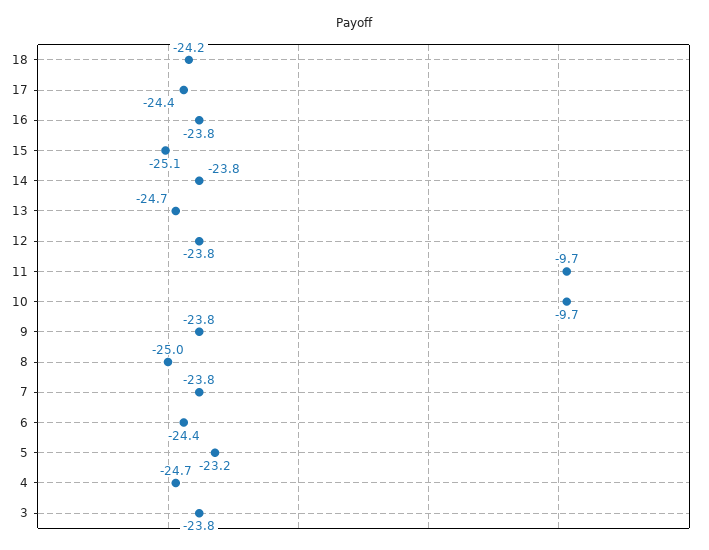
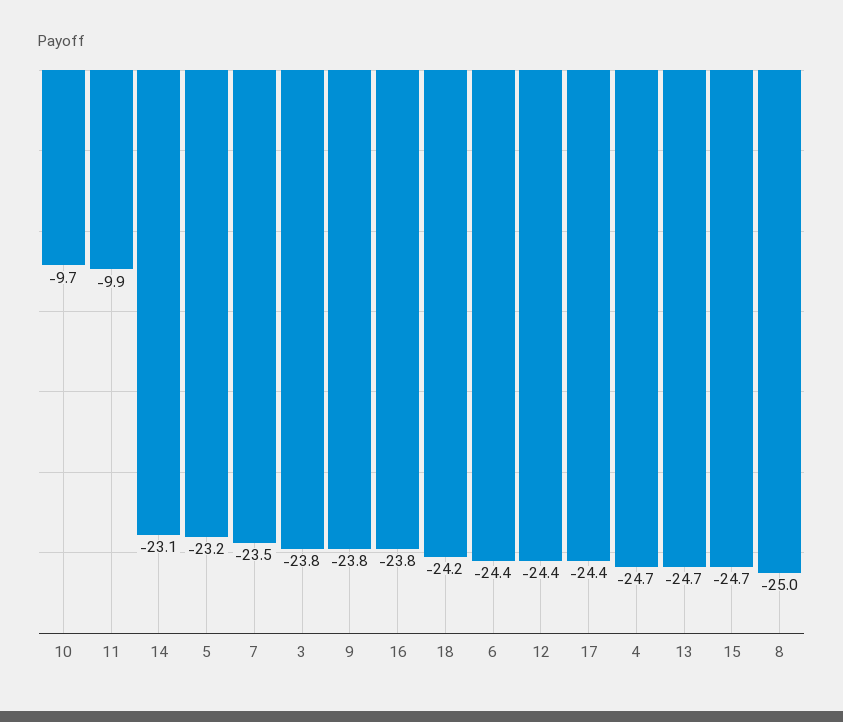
  {
    "18": -24.2,
    "17": -24.4,
    "16": -23.8,
-   "15": -25.1,
+   "15": -24.7,
-   "14": -23.8,
+   "14": -23.1,
    "13": -24.7,
-   "12": -23.8,
+   "12": -24.4,
-   "11": -9.7,
+   "11": -9.9,
    "10": -9.7,
    "9": -23.8,
    "8": -25,
-   "7": -23.8,
+   "7": -23.5,
    "6": -24.4,
    "5": -23.2,
    "4": -24.7,
    "3": -23.8
  }

